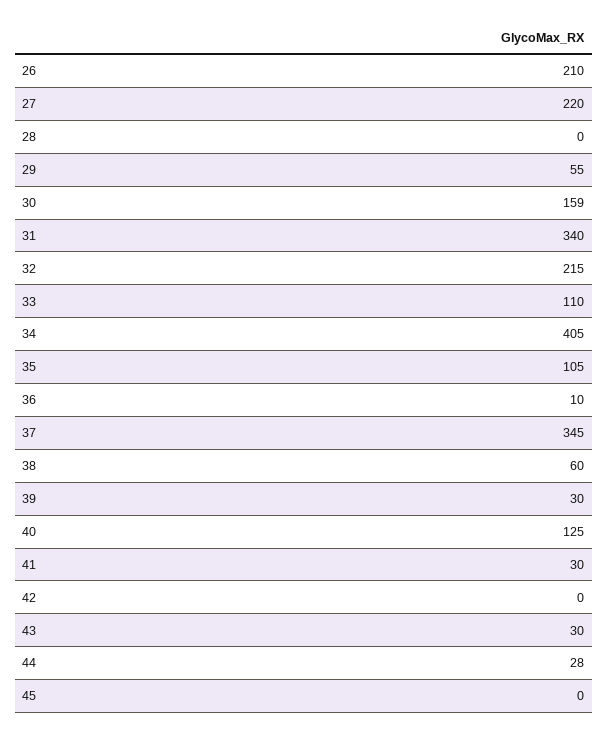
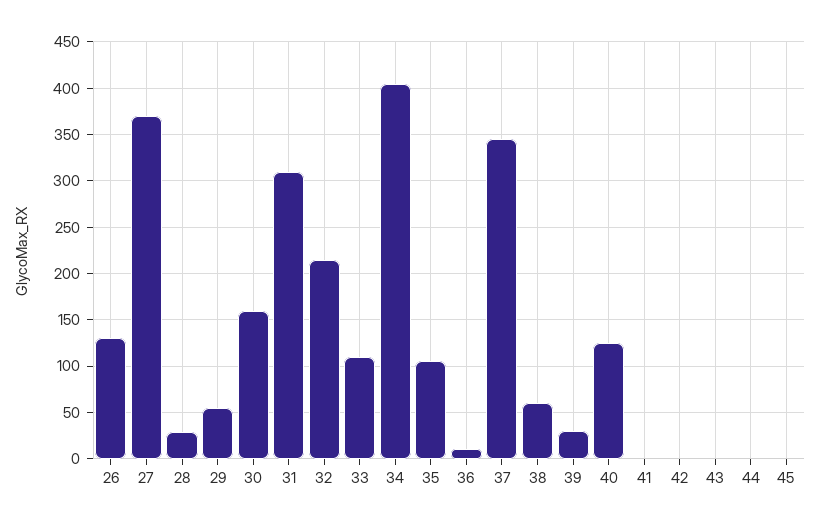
  {
-   "26": 210,
+   "26": 130,
-   "27": 220,
+   "27": 370,
-   "28": 0,
+   "28": 30,
    "29": 55,
    "30": 159,
-   "31": 340,
+   "31": 310,
    "32": 215,
    "33": 110,
    "34": 405,
    "35": 105,
    "36": 10,
    "37": 345,
    "38": 60,
    "39": 30,
    "40": 125,
-   "41": 30,
+   "41": 0,
    "42": 0,
-   "43": 30,
+   "43": 0,
-   "44": 28,
+   "44": 0,
    "45": 0
  }

